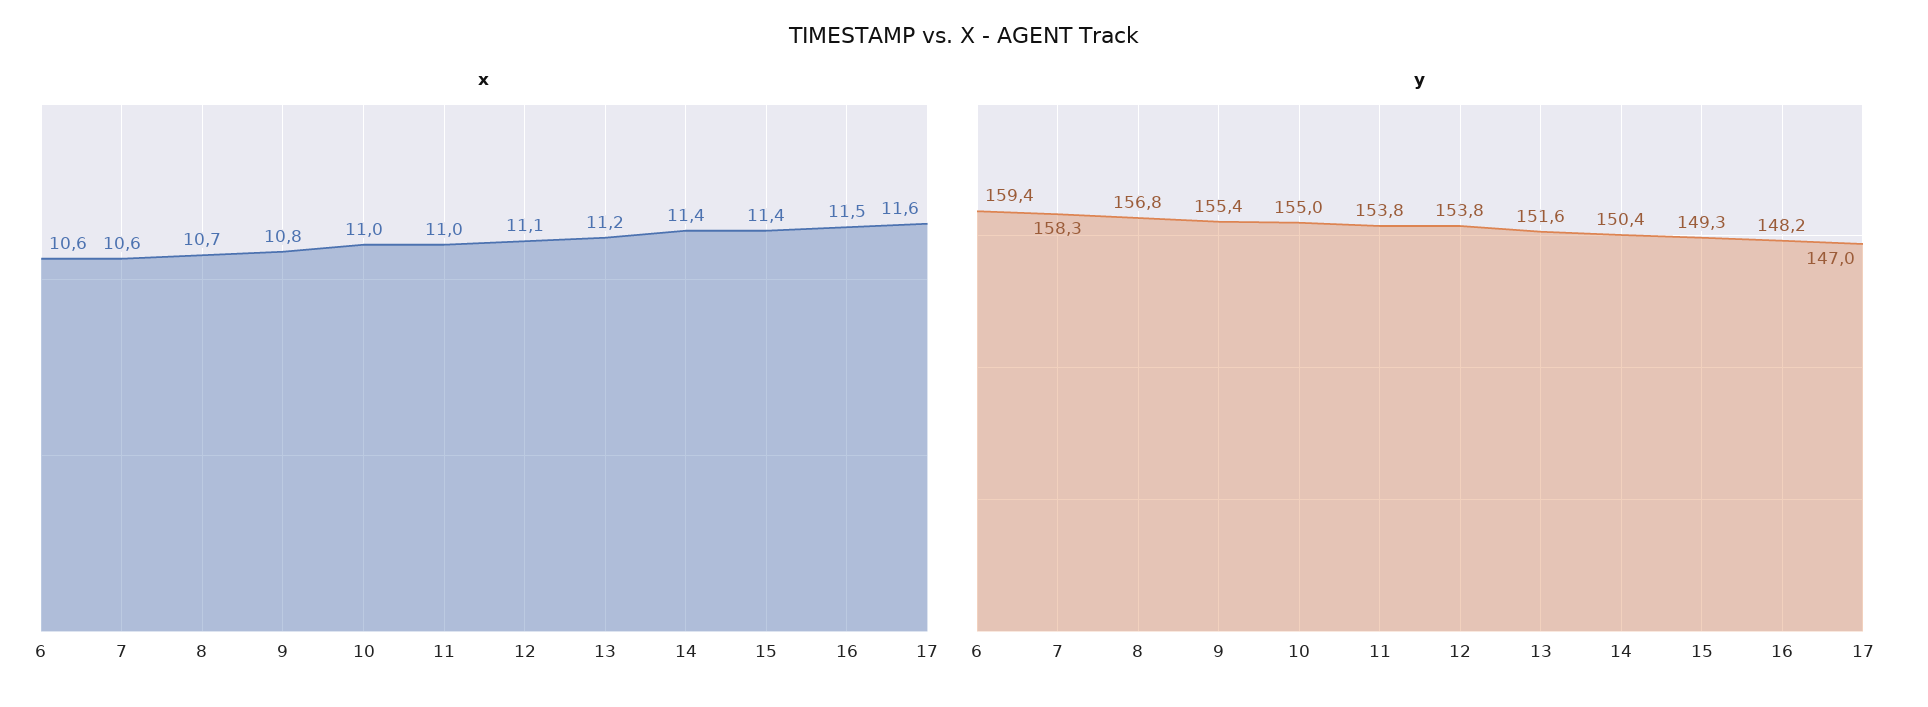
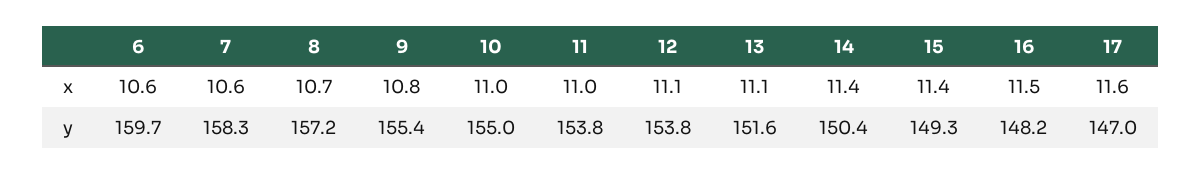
  {
    "x": {
      "6": 10.6,
      "7": 10.6,
      "8": 10.7,
      "9": 10.8,
      "10": 11,
      "11": 11,
      "12": 11.1,
-     "13": 11.2,
+     "13": 11.1,
      "14": 11.4,
      "15": 11.4,
      "16": 11.5,
      "17": 11.6
    },
    "y": {
-     "6": 159.4,
+     "6": 159.7,
      "7": 158.3,
-     "8": 156.8,
+     "8": 157.2,
      "9": 155.4,
      "10": 155,
      "11": 153.8,
      "12": 153.8,
      "13": 151.6,
      "14": 150.4,
      "15": 149.3,
      "16": 148.2,
      "17": 147
    }
  }

